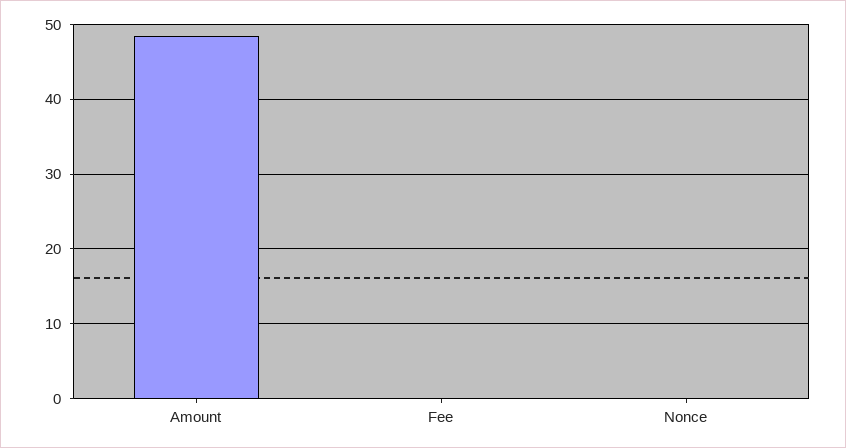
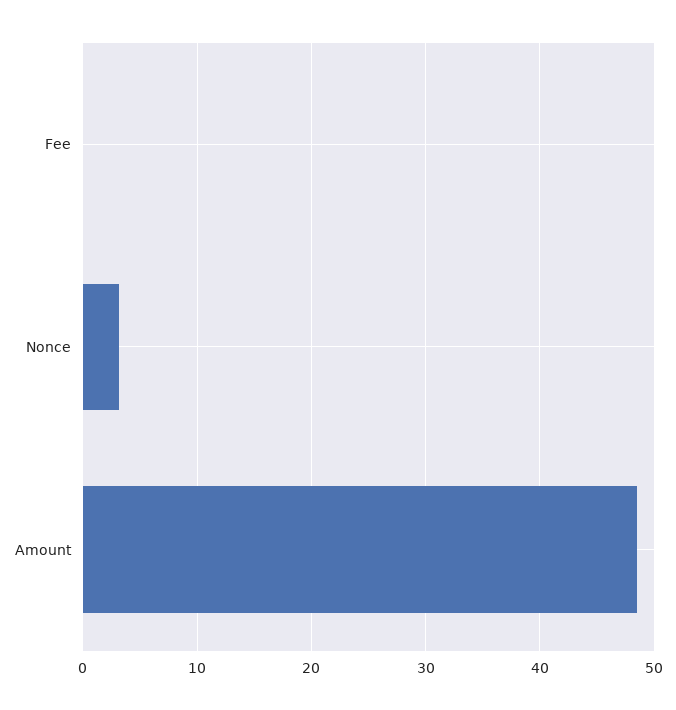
  {
    "Amount": 48,
    "Fee": 0,
-   "Nonce": 0
+   "Nonce": 3
  }

